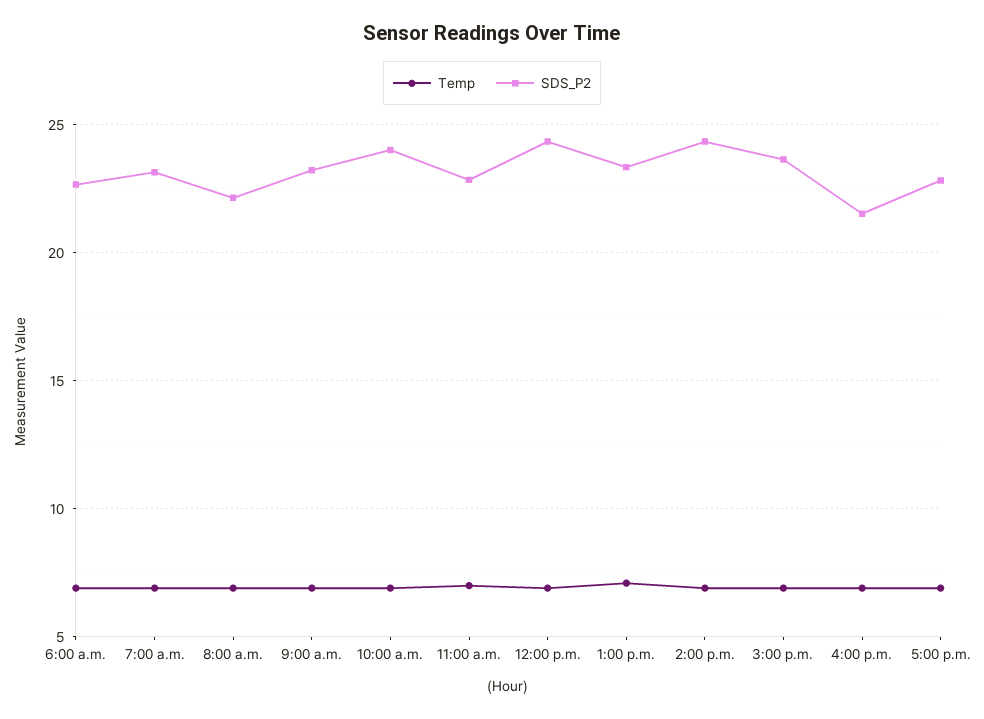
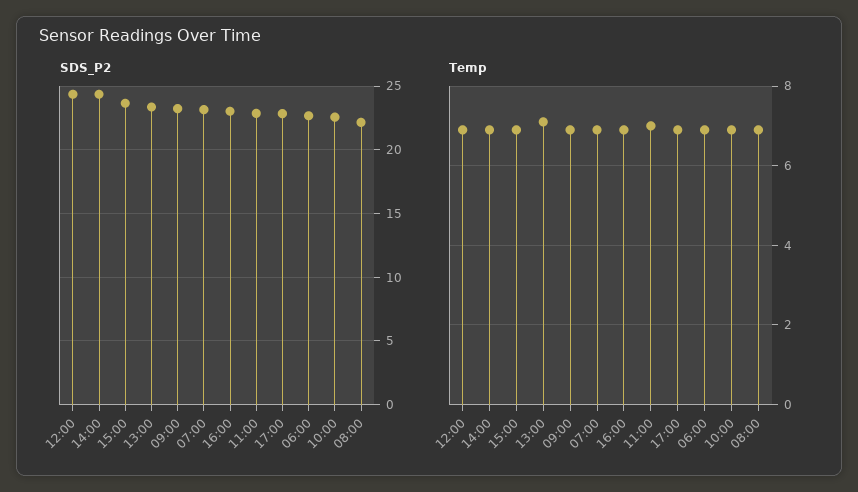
  {
    "Temp": {
      "6:00 a.m.": 7,
      "7:00 a.m.": 7,
      "8:00 a.m.": 7,
      "9:00 a.m.": 7,
      "10:00 a.m.": 7,
      "11:00 a.m.": 7,
      "12:00 p.m.": 7,
      "1:00 p.m.": 7,
      "2:00 p.m.": 7,
      "3:00 p.m.": 7,
      "4:00 p.m.": 7,
      "5:00 p.m.": 7
    },
    "SDS_P2": {
      "6:00 a.m.": 22.5,
      "7:00 a.m.": 23,
      "8:00 a.m.": 22,
      "9:00 a.m.": 23,
-     "10:00 a.m.": 24,
+     "10:00 a.m.": 22.5,
      "11:00 a.m.": 23,
      "12:00 p.m.": 24.5,
      "1:00 p.m.": 23.5,
      "2:00 p.m.": 24.5,
      "3:00 p.m.": 23.5,
-     "4:00 p.m.": 21.5,
+     "4:00 p.m.": 23,
      "5:00 p.m.": 23
    }
  }

